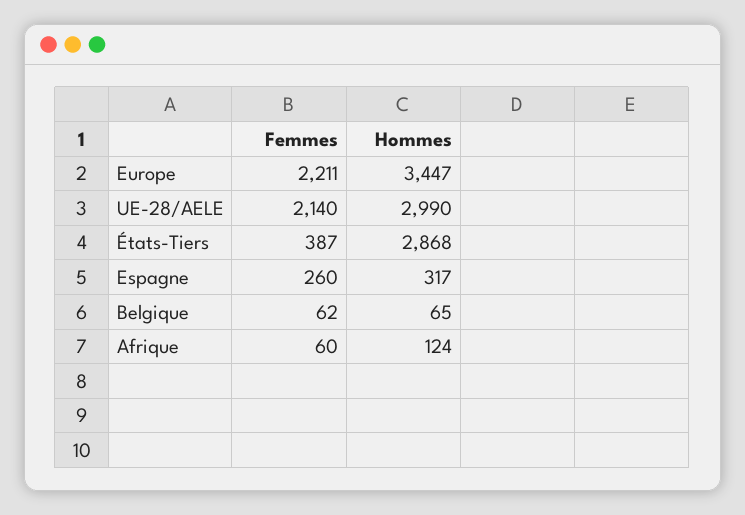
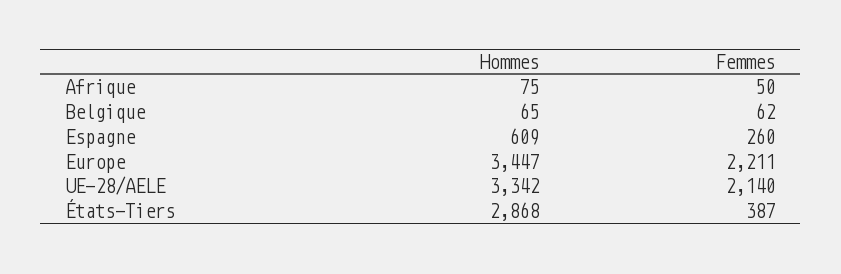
  {
    "Femmes": {
      "Europe": 2211,
      "UE-28/AELE": 2140,
      "États-Tiers": 387,
      "Espagne": 260,
      "Belgique": 62,
-     "Afrique": 60
+     "Afrique": 50
    },
    "Hommes": {
      "Europe": 3447,
-     "UE-28/AELE": 2990,
+     "UE-28/AELE": 3342,
      "États-Tiers": 2868,
-     "Espagne": 317,
+     "Espagne": 609,
      "Belgique": 65,
-     "Afrique": 124
+     "Afrique": 75
    }
  }

